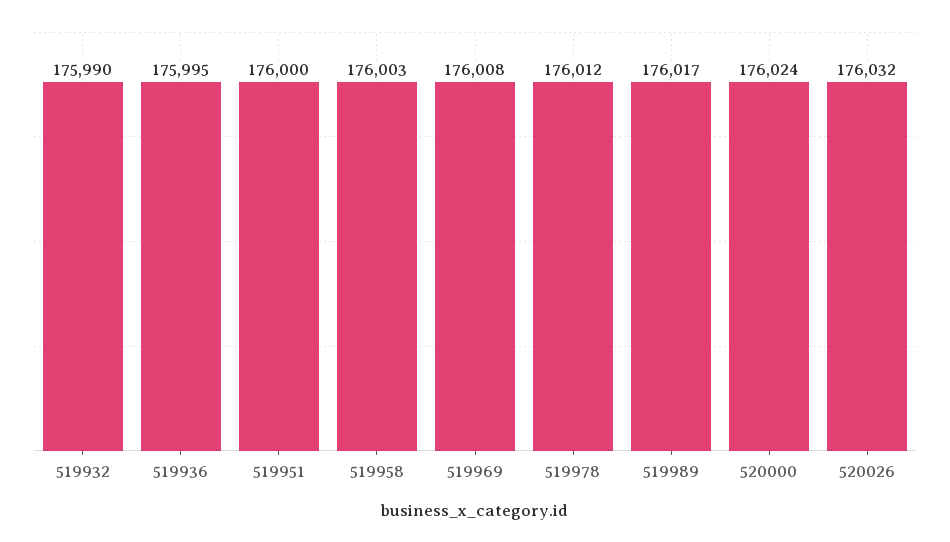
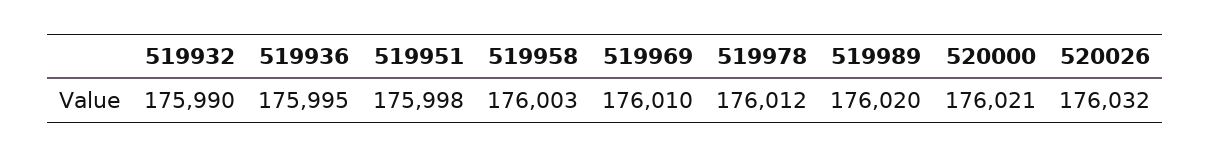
  {
    "519932": 175990,
    "519936": 175995,
-   "519951": 176000,
+   "519951": 175998,
    "519958": 176003,
-   "519969": 176008,
+   "519969": 176010,
    "519978": 176012,
-   "519989": 176017,
+   "519989": 176020,
-   "520000": 176024,
+   "520000": 176021,
    "520026": 176032
  }

